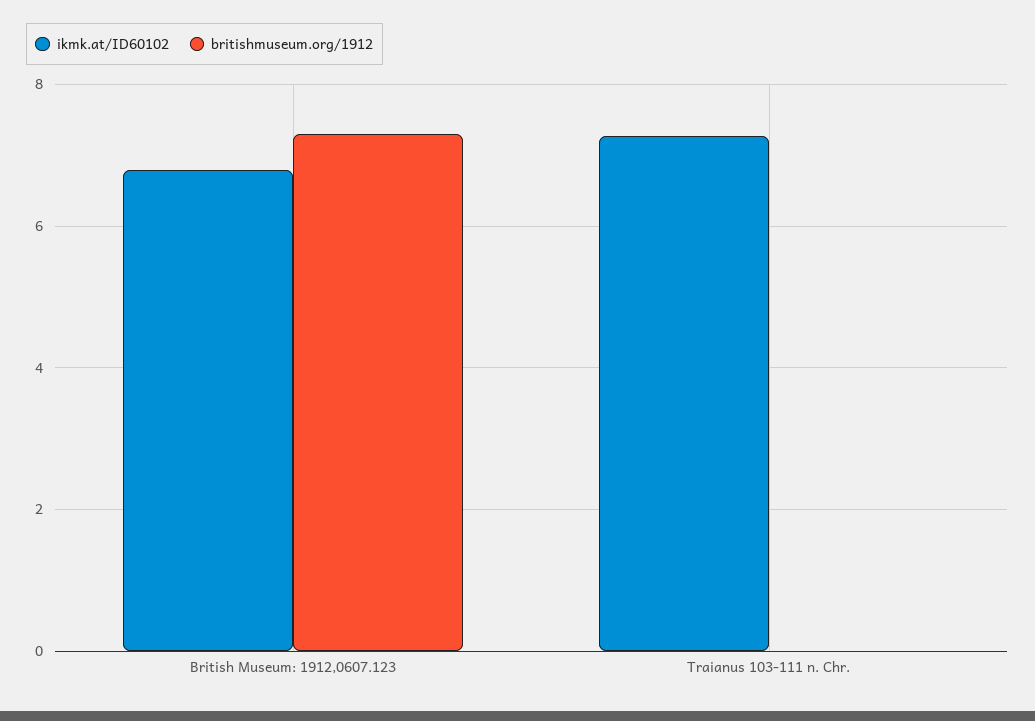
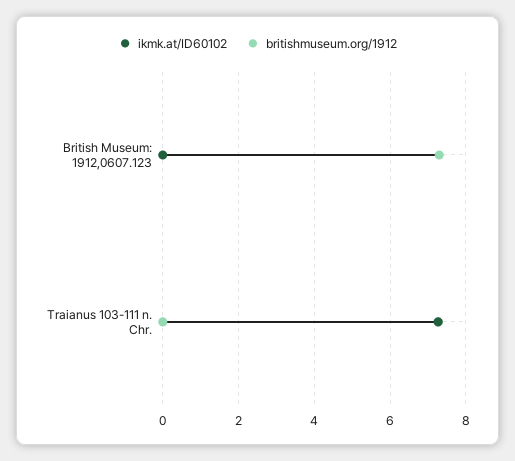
  {
    "ikmk.at/ID60102": {
-     "British Museum: 1912,0607.123": 6.8,
+     "British Museum: 1912,0607.123": 0,
      "Traianus 103-111 n. Chr.": 7.2
    },
    "britishmuseum.org/1912": {
      "British Museum: 1912,0607.123": 7.4,
      "Traianus 103-111 n. Chr.": 0
    }
  }

